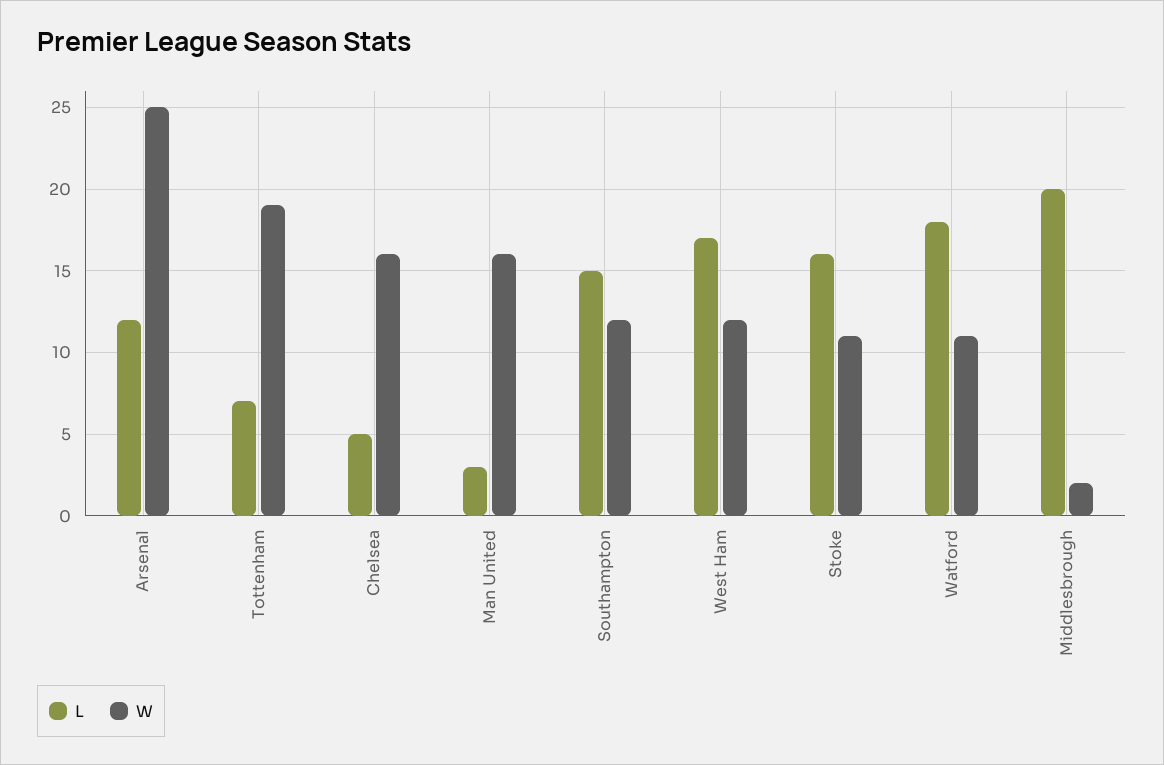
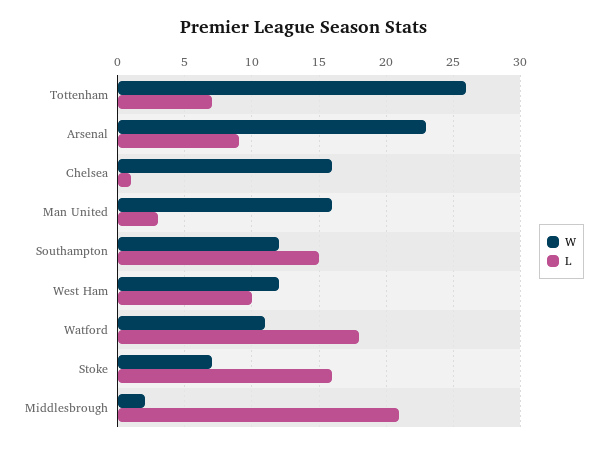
  {
    "L": {
-     "Arsenal": 12,
+     "Arsenal": 9,
      "Tottenham": 7,
-     "Chelsea": 5,
+     "Chelsea": 1,
      "Man United": 3,
      "Southampton": 15,
-     "West Ham": 17,
+     "West Ham": 10,
      "Stoke": 16,
      "Watford": 18,
-     "Middlesbrough": 20
+     "Middlesbrough": 21
    },
    "W": {
-     "Arsenal": 25,
+     "Arsenal": 23,
-     "Tottenham": 19,
+     "Tottenham": 26,
      "Chelsea": 16,
      "Man United": 16,
      "Southampton": 12,
      "West Ham": 12,
-     "Stoke": 11,
+     "Stoke": 7,
      "Watford": 11,
      "Middlesbrough": 2
    }
  }

